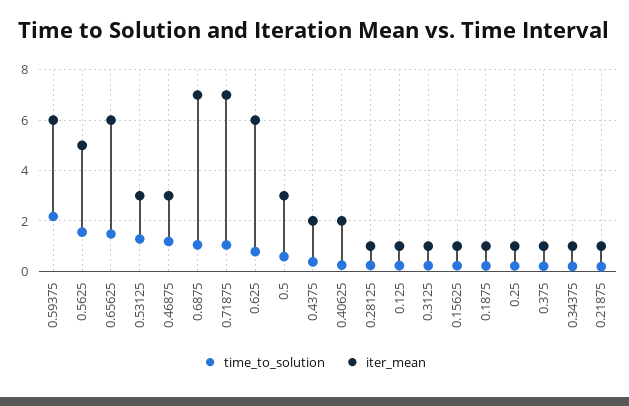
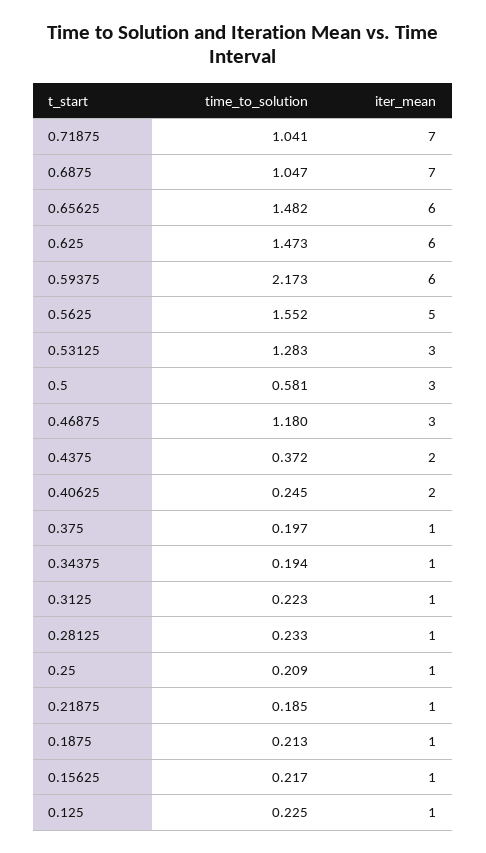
  {
    "time_to_solution": {
      "0.59375": 2.173,
      "0.5625": 1.552,
      "0.65625": 1.482,
      "0.53125": 1.283,
      "0.46875": 1.18,
      "0.6875": 1.047,
      "0.71875": 1.041,
-     "0.625": 0.75,
+     "0.625": 1.473,
      "0.5": 0.581,
      "0.4375": 0.372,
      "0.40625": 0.245,
      "0.28125": 0.233,
      "0.125": 0.225,
      "0.3125": 0.223,
      "0.15625": 0.217,
      "0.1875": 0.213,
      "0.25": 0.209,
      "0.375": 0.197,
      "0.34375": 0.194,
      "0.21875": 0.185
    },
    "iter_mean": {
      "0.59375": 6,
      "0.5625": 5,
      "0.65625": 6,
      "0.53125": 3,
      "0.46875": 3,
      "0.6875": 7,
      "0.71875": 7,
      "0.625": 6,
      "0.5": 3,
      "0.4375": 2,
      "0.40625": 2,
      "0.28125": 1,
      "0.125": 1,
      "0.3125": 1,
      "0.15625": 1,
      "0.1875": 1,
      "0.25": 1,
      "0.375": 1,
      "0.34375": 1,
      "0.21875": 1
    }
  }

